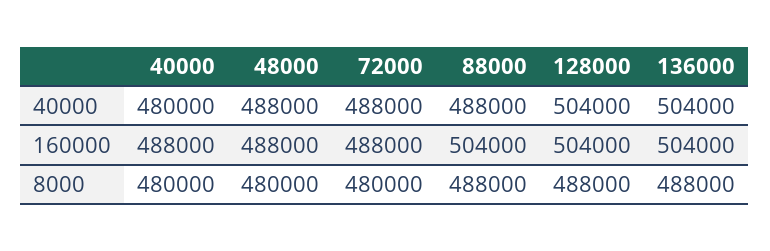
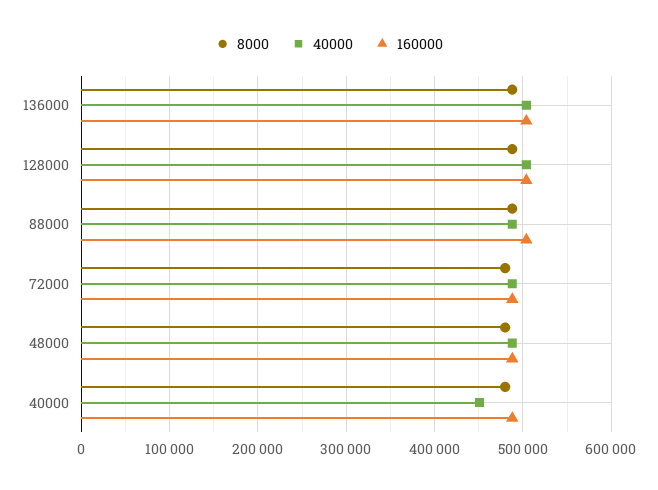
  {
    "40000": {
-     "40000": 480000,
+     "40000": 450000,
      "48000": 488000,
      "72000": 488000,
      "88000": 488000,
      "128000": 504000,
      "136000": 504000
    },
    "160000": {
      "40000": 488000,
      "48000": 488000,
      "72000": 488000,
      "88000": 504000,
      "128000": 504000,
      "136000": 504000
    },
    "8000": {
      "40000": 480000,
      "48000": 480000,
      "72000": 480000,
      "88000": 488000,
      "128000": 488000,
      "136000": 488000
    }
  }

